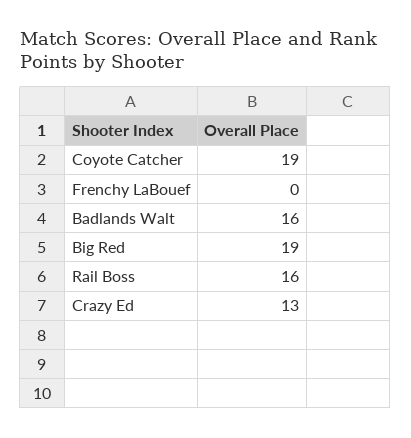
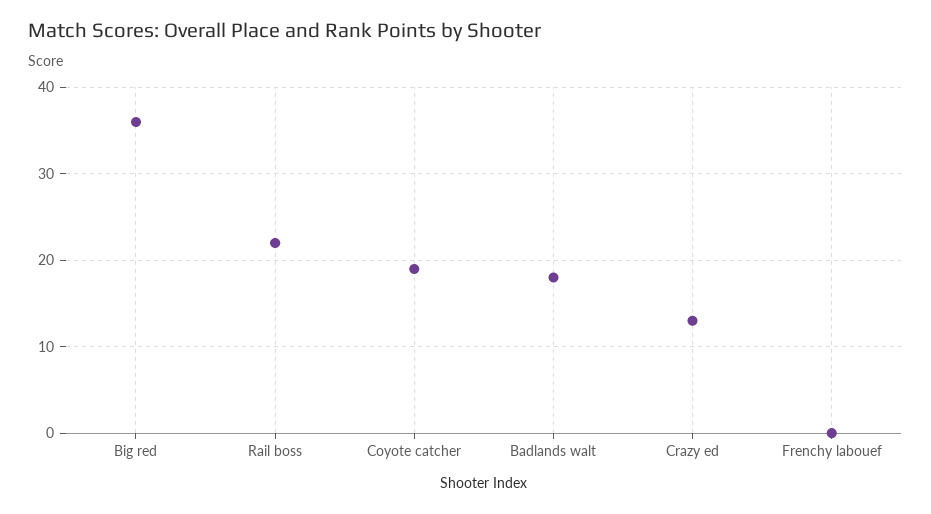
  {
    "Coyote Catcher": 19,
    "Frenchy LaBouef": 0,
-   "Badlands Walt": 16,
+   "Badlands Walt": 18,
-   "Big Red": 19,
+   "Big Red": 36,
-   "Rail Boss": 16,
+   "Rail Boss": 22,
    "Crazy Ed": 13
  }

